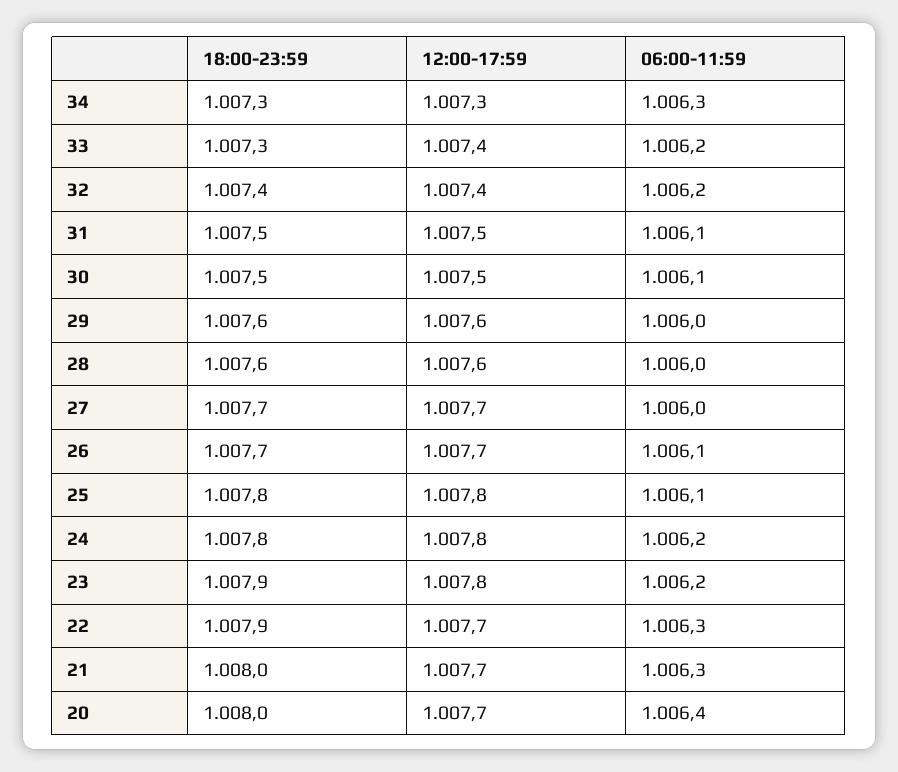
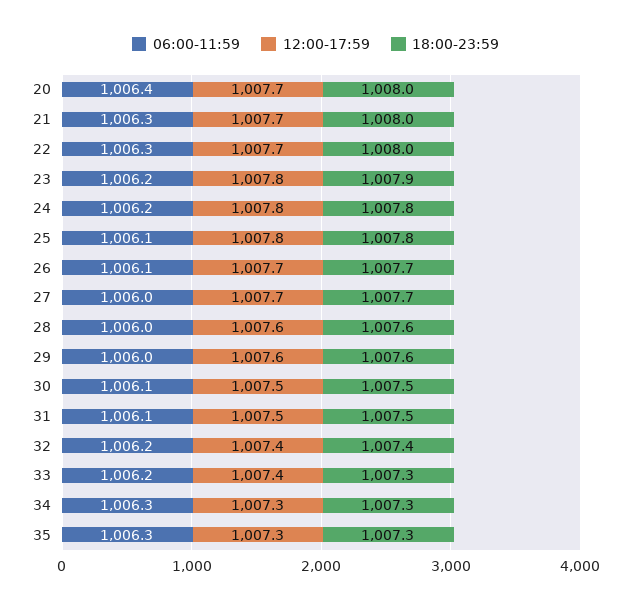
  {
    "18:00-23:59": {
      "34": 1007.3,
      "33": 1007.3,
      "32": 1007.4,
      "31": 1007.5,
      "30": 1007.5,
      "29": 1007.6,
      "28": 1007.6,
      "27": 1007.7,
      "26": 1007.7,
      "25": 1007.8,
      "24": 1007.8,
      "23": 1007.9,
-     "22": 1007.9,
+     "22": 1008,
      "21": 1008,
-     "20": 1008
+     "20": 1008,
+     "35": 1007.3
    },
    "12:00-17:59": {
      "34": 1007.3,
      "33": 1007.4,
      "32": 1007.4,
      "31": 1007.5,
      "30": 1007.5,
      "29": 1007.6,
      "28": 1007.6,
      "27": 1007.7,
      "26": 1007.7,
      "25": 1007.8,
      "24": 1007.8,
      "23": 1007.8,
      "22": 1007.7,
      "21": 1007.7,
-     "20": 1007.7
+     "20": 1007.7,
+     "35": 1007.3
    },
    "06:00-11:59": {
      "34": 1006.3,
      "33": 1006.2,
      "32": 1006.2,
      "31": 1006.1,
      "30": 1006.1,
      "29": 1006,
      "28": 1006,
      "27": 1006,
      "26": 1006.1,
      "25": 1006.1,
      "24": 1006.2,
      "23": 1006.2,
      "22": 1006.3,
      "21": 1006.3,
-     "20": 1006.4
+     "20": 1006.4,
+     "35": 1006.3
    }
  }

